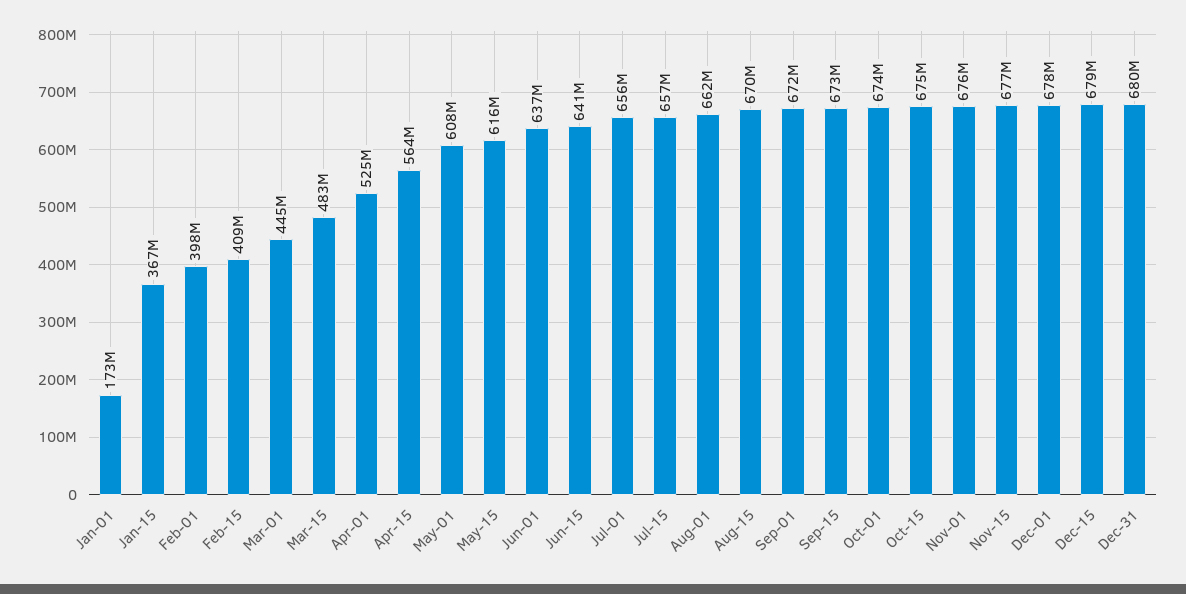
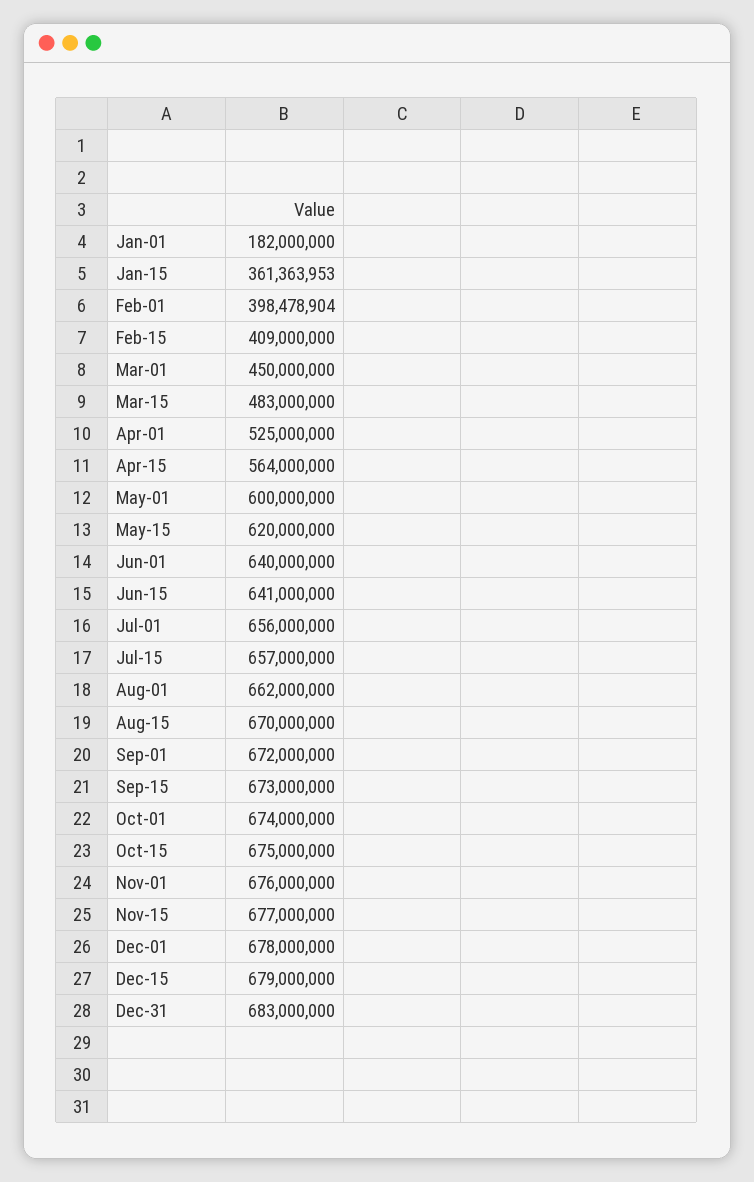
  {
-   "Jan-01": 173000000,
+   "Jan-01": 182000000,
-   "Jan-15": 367000000,
+   "Jan-15": 361363953,
    "Feb-01": 398478904,
    "Feb-15": 409000000,
-   "Mar-01": 445000000,
+   "Mar-01": 450000000,
    "Mar-15": 483000000,
    "Apr-01": 525000000,
    "Apr-15": 564000000,
-   "May-01": 608000000,
+   "May-01": 600000000,
-   "May-15": 616000000,
+   "May-15": 620000000,
-   "Jun-01": 637000000,
+   "Jun-01": 640000000,
    "Jun-15": 641000000,
    "Jul-01": 656000000,
    "Jul-15": 657000000,
    "Aug-01": 662000000,
    "Aug-15": 670000000,
    "Sep-01": 672000000,
    "Sep-15": 673000000,
    "Oct-01": 674000000,
    "Oct-15": 675000000,
    "Nov-01": 676000000,
    "Nov-15": 677000000,
    "Dec-01": 678000000,
    "Dec-15": 679000000,
-   "Dec-31": 680000000
+   "Dec-31": 683000000
  }

